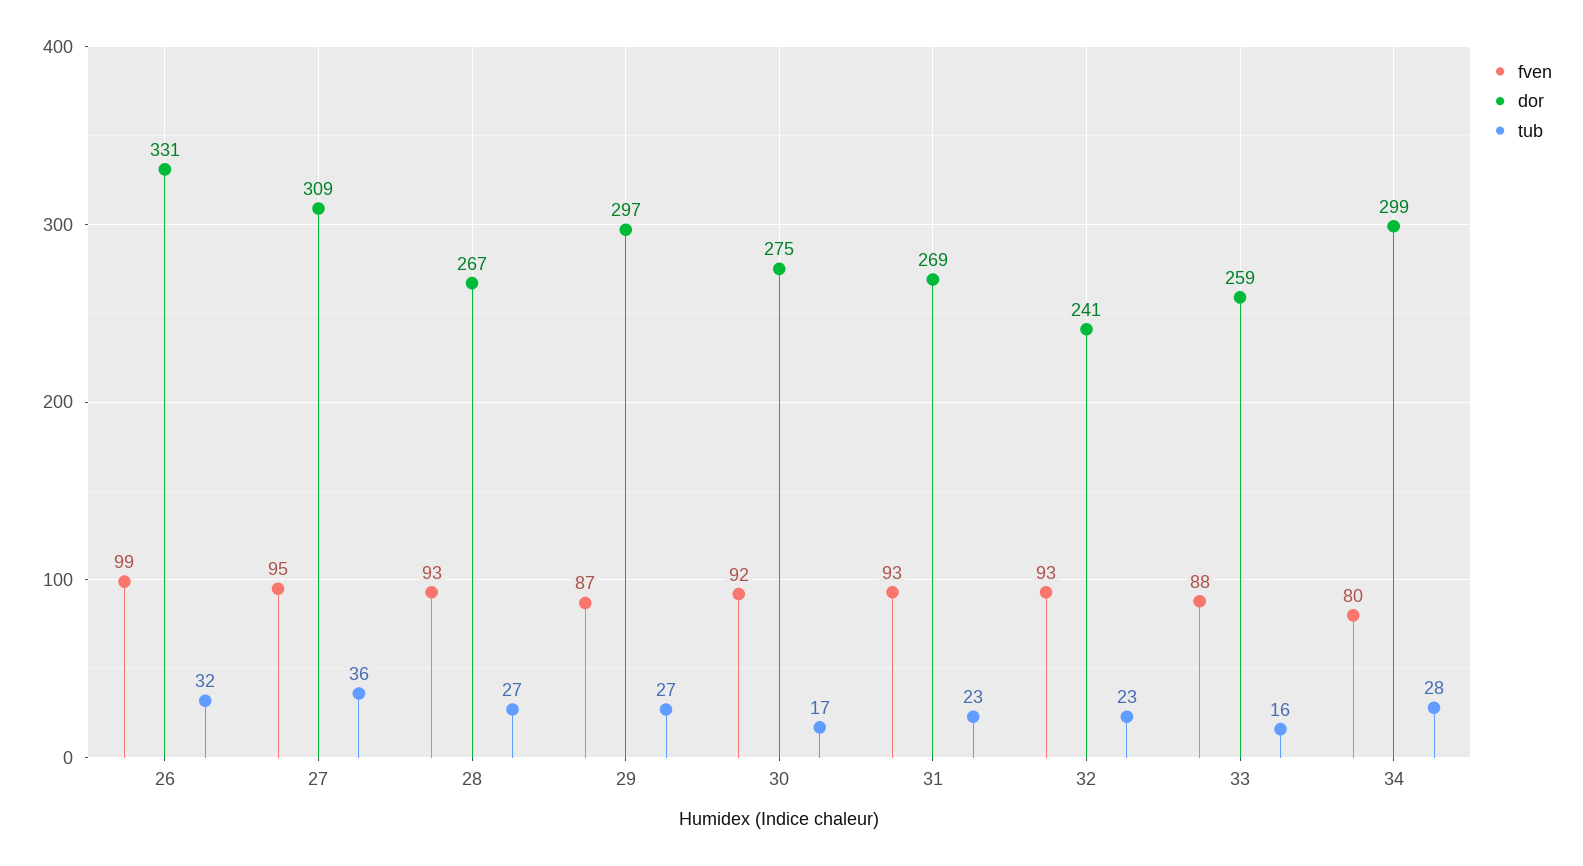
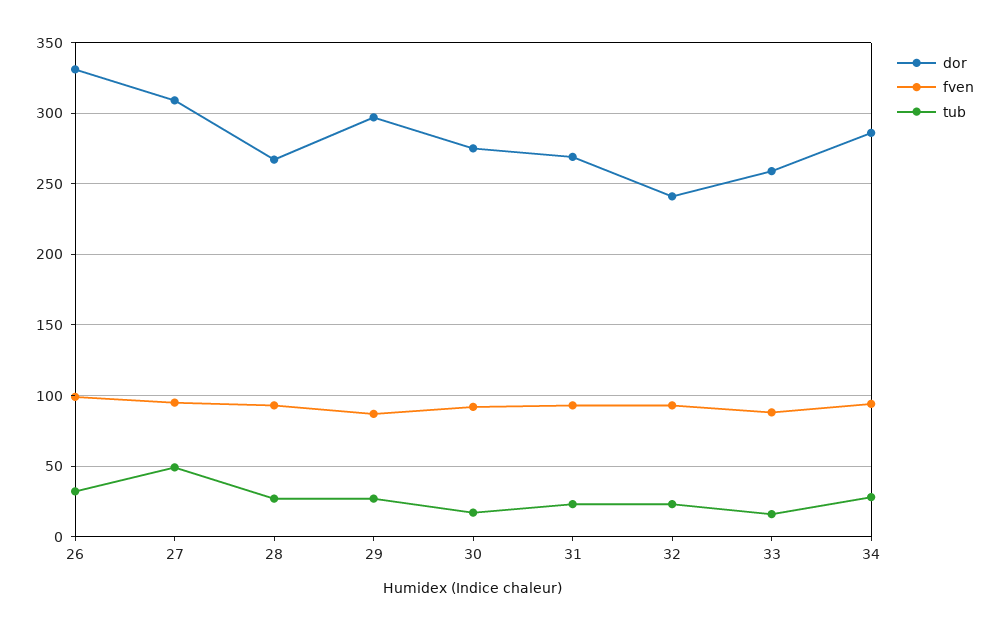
  {
    "fven": {
      "26": 99,
      "27": 95,
      "28": 93,
      "29": 87,
      "30": 92,
      "31": 93,
      "32": 93,
      "33": 88,
-     "34": 80
+     "34": 95
    },
    "dor": {
      "26": 331,
      "27": 309,
      "28": 267,
      "29": 297,
      "30": 275,
      "31": 269,
      "32": 241,
      "33": 259,
-     "34": 299
+     "34": 285
    },
    "tub": {
      "26": 32,
-     "27": 36,
+     "27": 50,
      "28": 27,
      "29": 27,
      "30": 17,
      "31": 23,
      "32": 23,
      "33": 16,
      "34": 28
    }
  }

